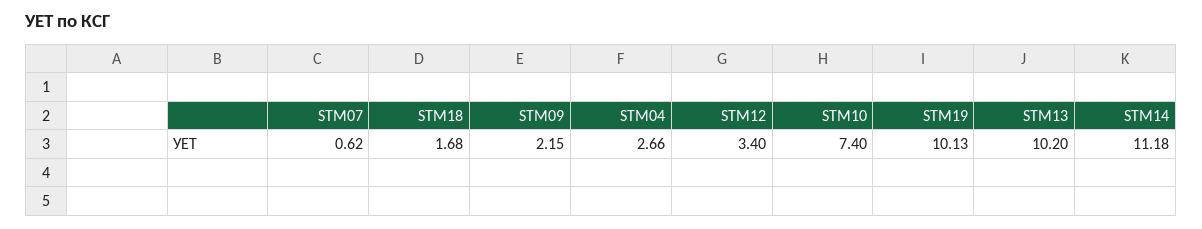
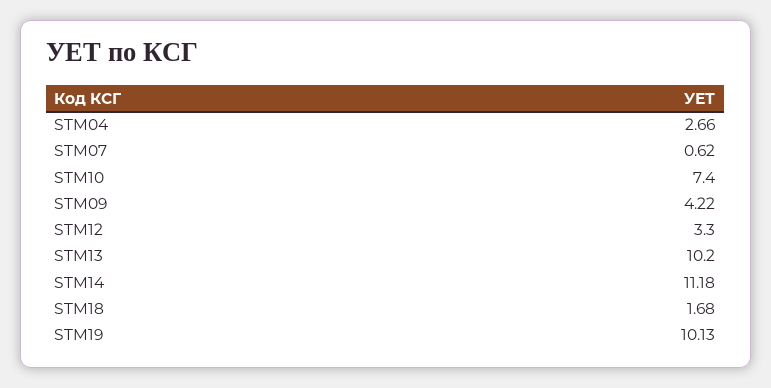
  {
    "STM07": 0.62,
    "STM18": 1.68,
-   "STM09": 2.15,
+   "STM09": 4.22,
    "STM04": 2.66,
-   "STM12": 3.4,
+   "STM12": 3.3,
    "STM10": 7.4,
    "STM19": 10.13,
    "STM13": 10.2,
    "STM14": 11.18
  }

